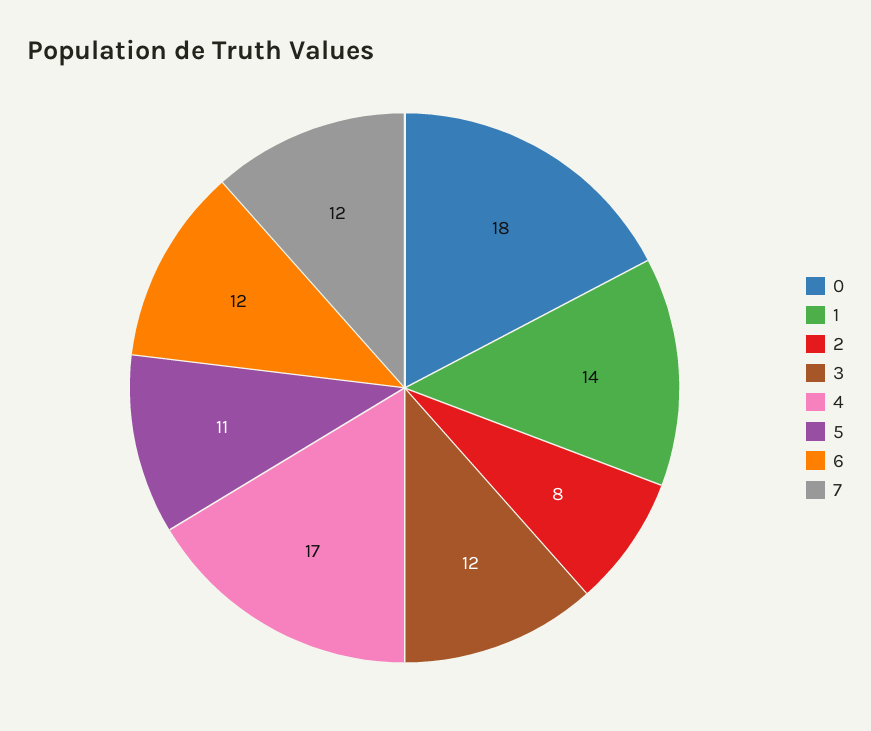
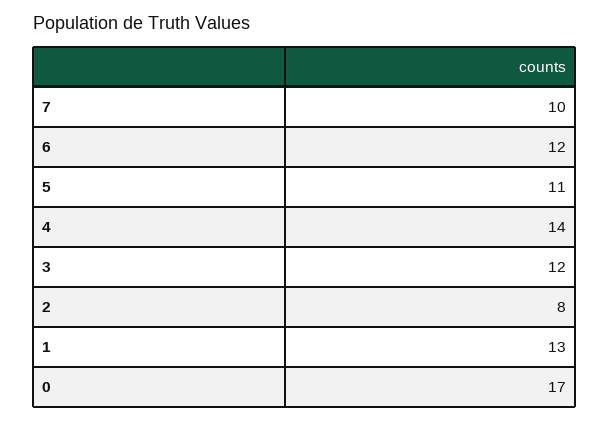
  {
-   "0": 18,
+   "0": 17,
-   "1": 14,
+   "1": 13,
    "2": 8,
    "3": 12,
-   "4": 17,
+   "4": 14,
    "5": 11,
    "6": 12,
-   "7": 12
+   "7": 10
  }

